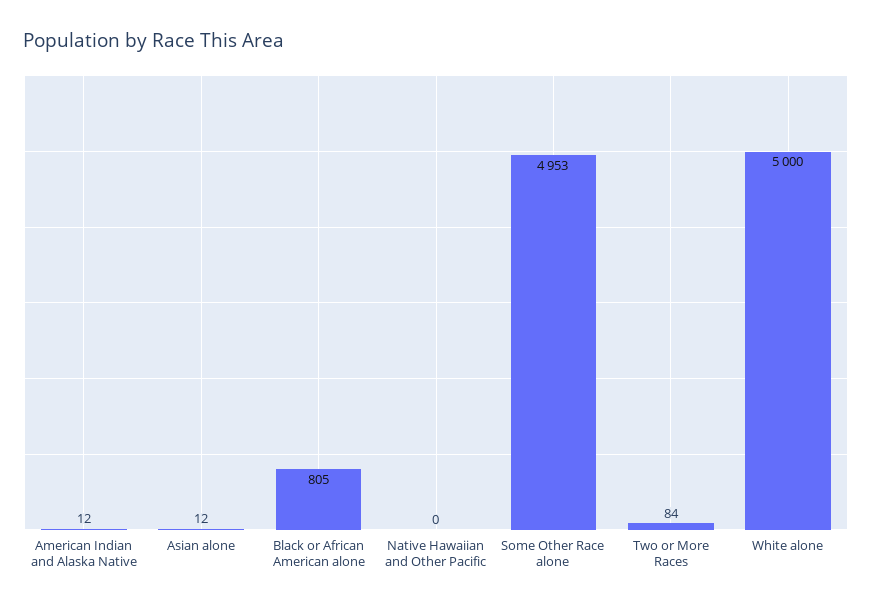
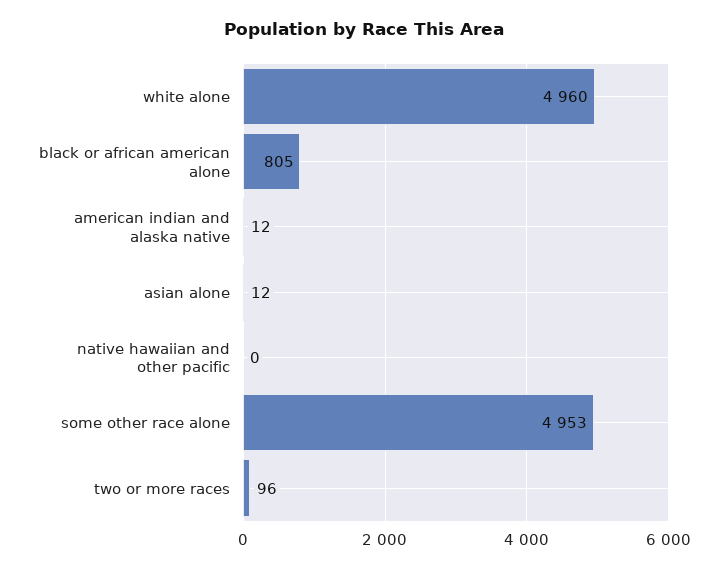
  {
    "American Indian and Alaska Native": 12,
    "Asian alone": 12,
    "Black or African American alone": 805,
    "Native Hawaiian and Other Pacific": 0,
    "Some Other Race alone": 4953,
-   "Two or More Races": 84,
+   "Two or More Races": 96,
-   "White alone": 5000
+   "White alone": 4960
  }

